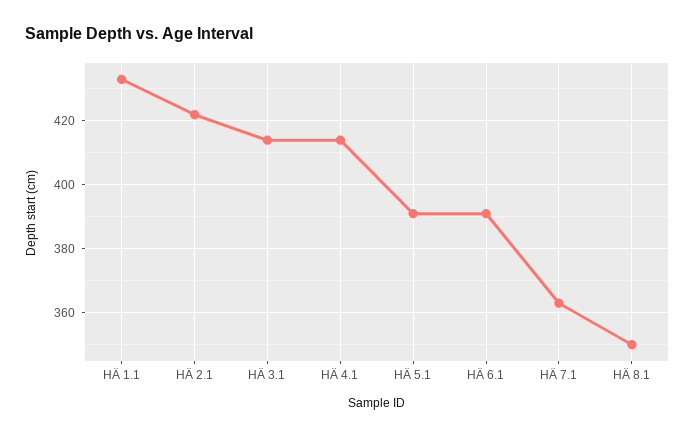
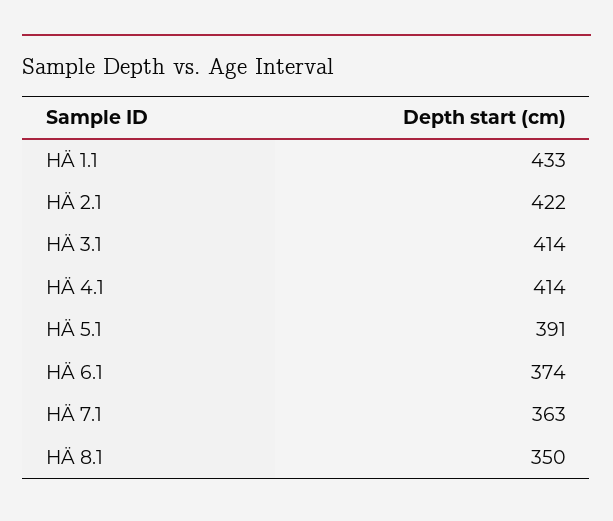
  {
    "HÄ 1.1": 433,
    "HÄ 2.1": 422,
    "HÄ 3.1": 414,
    "HÄ 4.1": 414,
    "HÄ 5.1": 391,
-   "HÄ 6.1": 390,
+   "HÄ 6.1": 374,
    "HÄ 7.1": 363,
    "HÄ 8.1": 350
  }

